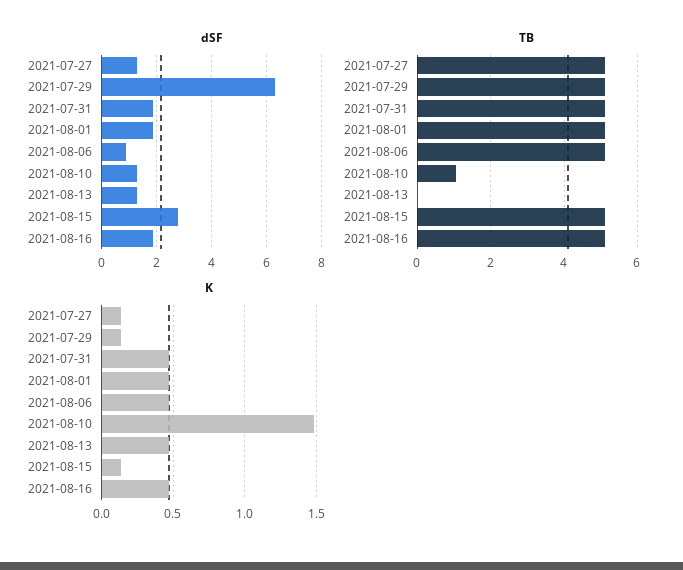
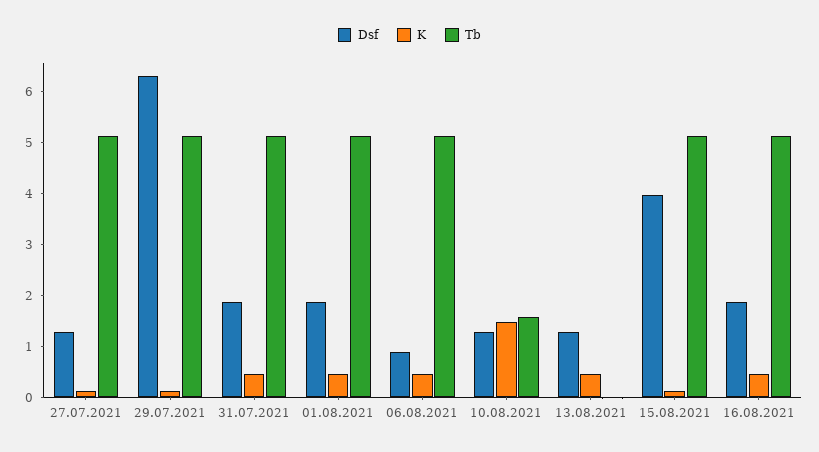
  {
    "dSF": {
      "2021-07-27": 1.2,
      "2021-07-29": 6.4,
      "2021-07-31": 1.8,
      "2021-08-01": 1.8,
      "2021-08-06": 0.8,
      "2021-08-10": 1.2,
      "2021-08-13": 1.2,
-     "2021-08-15": 2.75,
+     "2021-08-15": 4,
      "2021-08-16": 1.8
    },
    "TB": {
      "2021-07-27": 5.2,
      "2021-07-29": 5.2,
      "2021-07-31": 5.2,
      "2021-08-01": 5.2,
      "2021-08-06": 5.2,
-     "2021-08-10": 1,
+     "2021-08-10": 1.6,
      "2021-08-13": 0,
      "2021-08-15": 5.2,
      "2021-08-16": 5.2
    },
    "K": {
      "2021-07-27": 0.15,
      "2021-07-29": 0.15,
      "2021-07-31": 0.45,
      "2021-08-01": 0.45,
      "2021-08-06": 0.45,
      "2021-08-10": 1.5,
      "2021-08-13": 0.45,
      "2021-08-15": 0.15,
      "2021-08-16": 0.45
    }
  }

